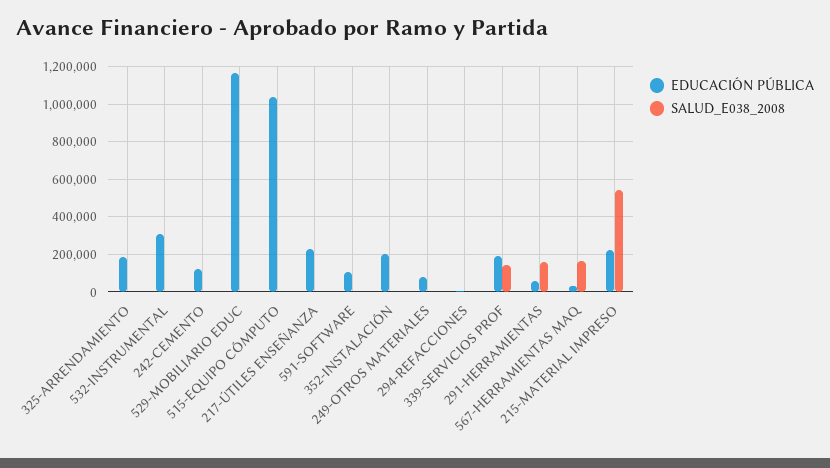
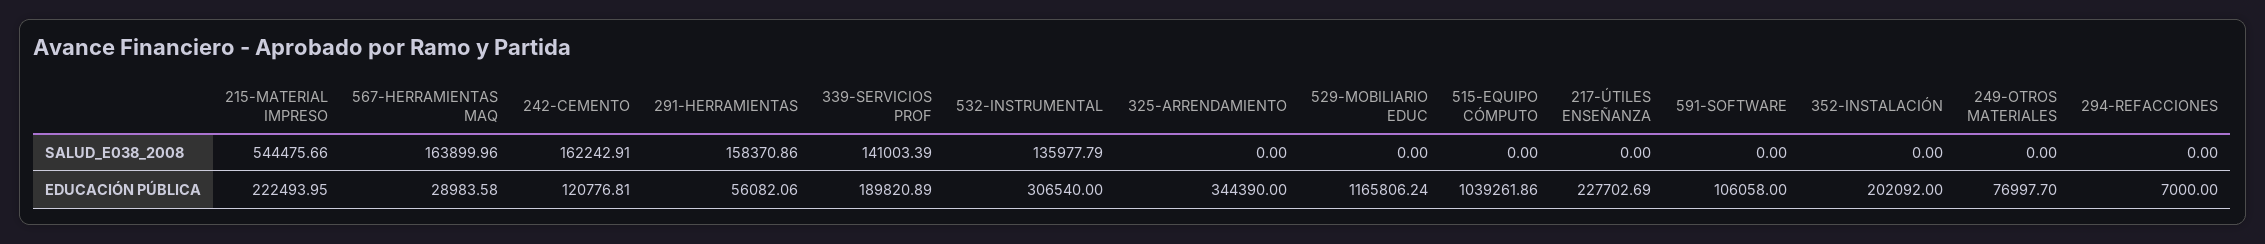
  {
    "EDUCACIÓN PÚBLICA": {
-     "325-ARRENDAMIENTO": 200000,
+     "325-ARRENDAMIENTO": 344390,
      "532-INSTRUMENTAL": 306540,
      "242-CEMENTO": 120776.81,
      "529-MOBILIARIO EDUC": 1165806.24,
      "515-EQUIPO CÓMPUTO": 1039261.86,
      "217-ÚTILES ENSEÑANZA": 227702.69,
      "591-SOFTWARE": 106058,
      "352-INSTALACIÓN": 202092,
      "249-OTROS MATERIALES": 76997.7,
      "294-REFACCIONES": 7000,
      "339-SERVICIOS PROF": 189820.89,
      "291-HERRAMIENTAS": 56082.06,
      "567-HERRAMIENTAS MAQ": 28983.58,
      "215-MATERIAL IMPRESO": 222493.95
    },
    "SALUD_E038_2008": {
      "325-ARRENDAMIENTO": 0,
-     "532-INSTRUMENTAL": 0,
+     "532-INSTRUMENTAL": 135977.79,
-     "242-CEMENTO": 0,
+     "242-CEMENTO": 162242.91,
      "529-MOBILIARIO EDUC": 0,
      "515-EQUIPO CÓMPUTO": 0,
      "217-ÚTILES ENSEÑANZA": 0,
      "591-SOFTWARE": 0,
      "352-INSTALACIÓN": 0,
      "249-OTROS MATERIALES": 0,
      "294-REFACCIONES": 0,
      "339-SERVICIOS PROF": 141003.39,
      "291-HERRAMIENTAS": 158370.86,
      "567-HERRAMIENTAS MAQ": 163899.96,
      "215-MATERIAL IMPRESO": 544475.66
    }
  }

